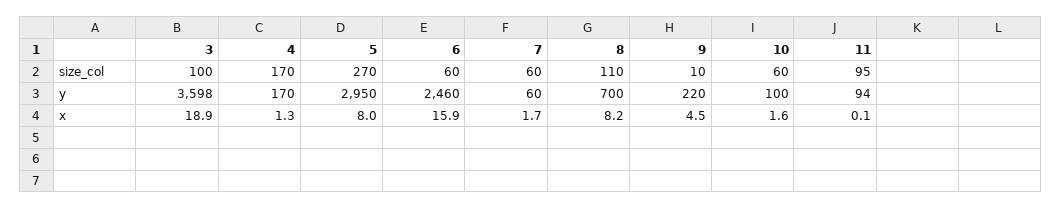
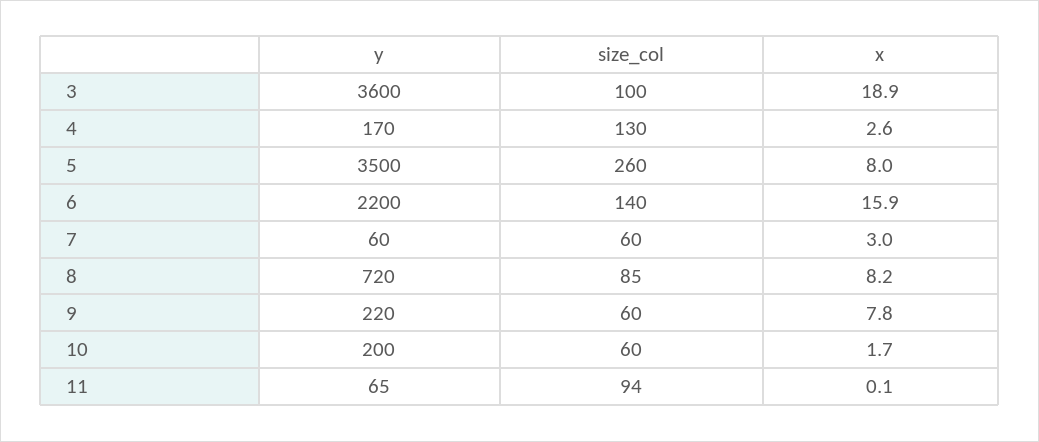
  {
    "3": {
      "size_col": 100,
-     "y": 3598,
+     "y": 3600,
      "x": 18.9
    },
    "4": {
-     "size_col": 170,
+     "size_col": 130,
      "y": 170,
-     "x": 1.3
+     "x": 2.6
    },
    "5": {
-     "size_col": 270,
+     "size_col": 260,
-     "y": 2950,
+     "y": 3500,
      "x": 8
    },
    "6": {
-     "size_col": 60,
+     "size_col": 140,
-     "y": 2460,
+     "y": 2200,
      "x": 15.9
    },
    "7": {
      "size_col": 60,
      "y": 60,
-     "x": 1.7
+     "x": 3
    },
    "8": {
-     "size_col": 110,
+     "size_col": 85,
-     "y": 700,
+     "y": 720,
      "x": 8.2
    },
    "9": {
-     "size_col": 10,
+     "size_col": 60,
      "y": 220,
-     "x": 4.5
+     "x": 7.8
    },
    "10": {
      "size_col": 60,
-     "y": 100,
+     "y": 200,
-     "x": 1.6
+     "x": 1.7
    },
    "11": {
-     "size_col": 95,
+     "size_col": 94,
-     "y": 94,
+     "y": 65,
      "x": 0.1
    }
  }

